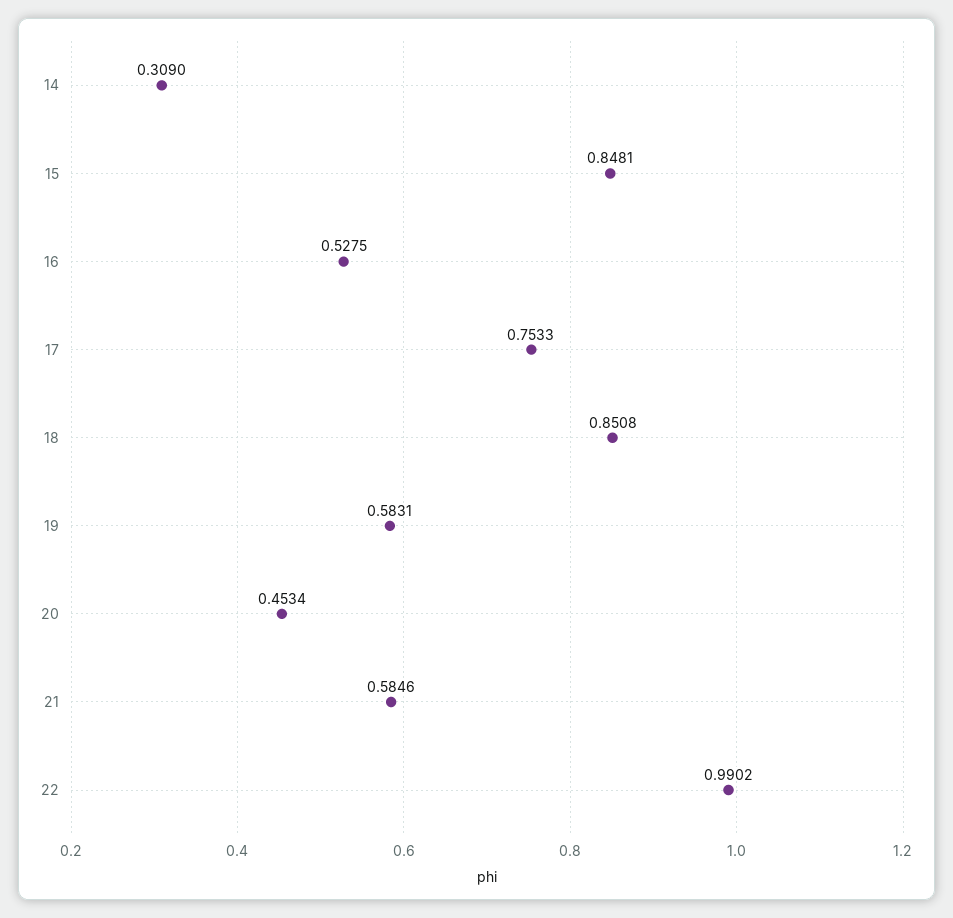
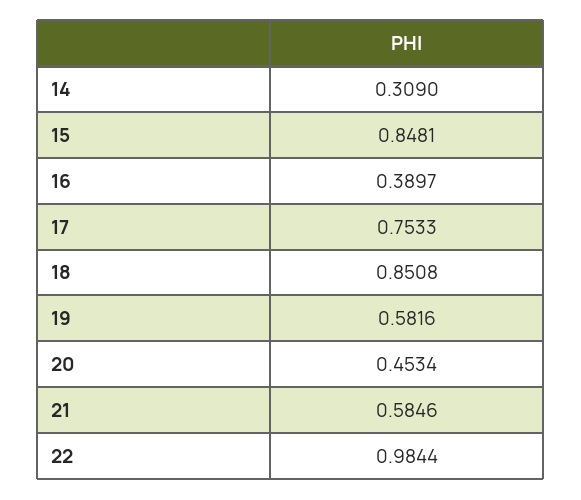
  {
    "14": 0.309,
    "15": 0.8481,
-   "16": 0.5275,
+   "16": 0.3897,
    "17": 0.7533,
    "18": 0.8508,
-   "19": 0.5831,
+   "19": 0.5816,
    "20": 0.4534,
    "21": 0.5846,
-   "22": 0.9902
+   "22": 0.9844
  }

